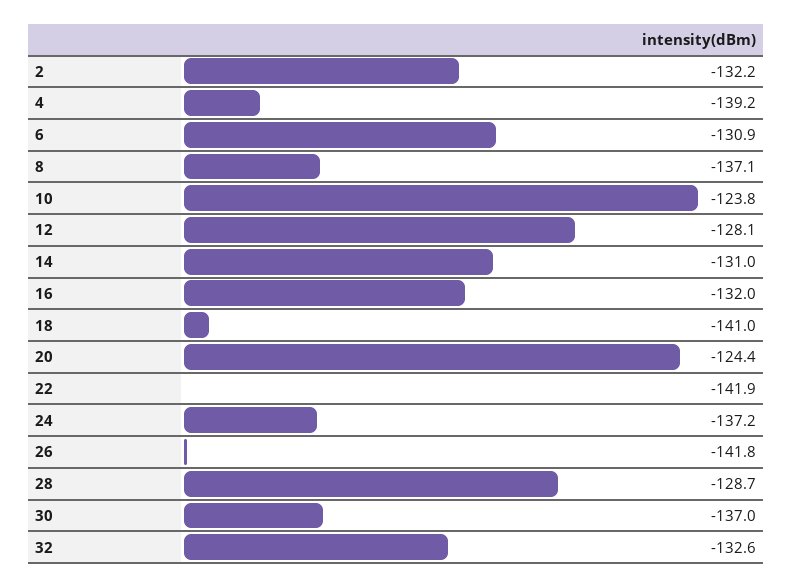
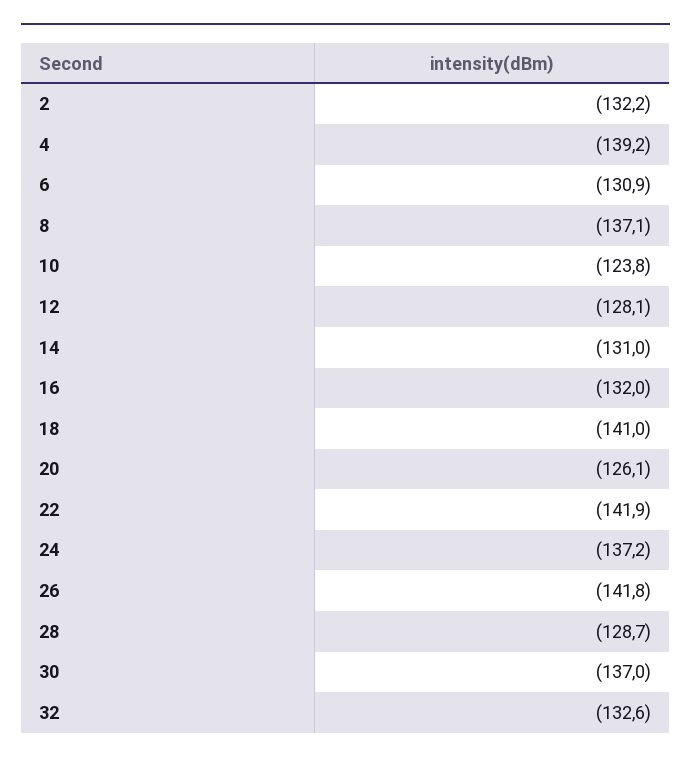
  {
    "2": -132.2,
    "4": -139.2,
    "6": -130.9,
    "8": -137.1,
    "10": -123.8,
    "12": -128.1,
    "14": -131,
    "16": -132,
    "18": -141,
-   "20": -124.4,
+   "20": -126.1,
    "22": -141.9,
    "24": -137.2,
    "26": -141.8,
    "28": -128.7,
    "30": -137,
    "32": -132.6
  }

